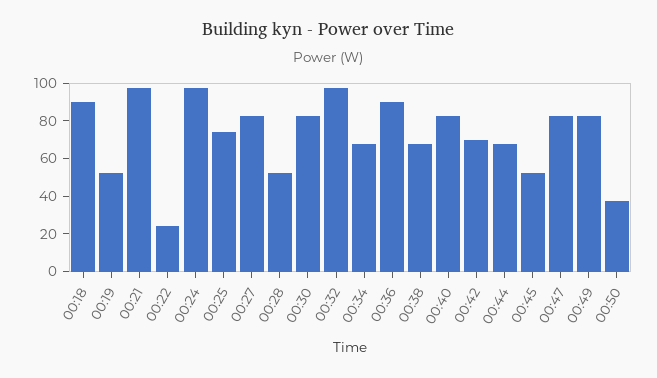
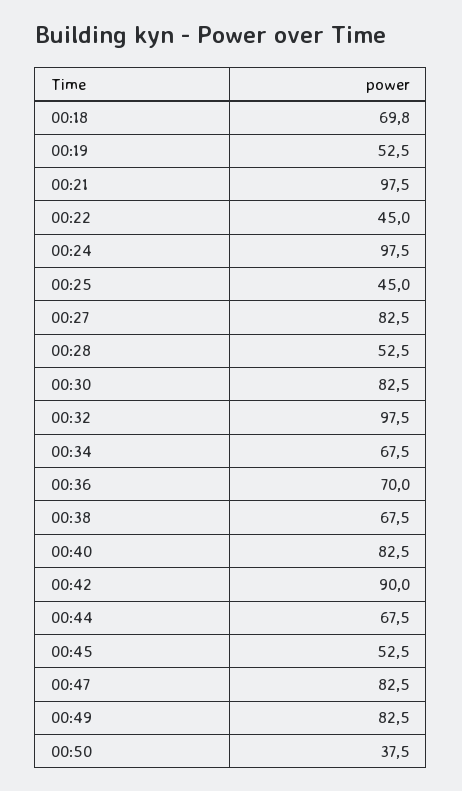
  {
-   "00:18": 90,
+   "00:18": 69.8,
    "00:19": 52.5,
    "00:21": 97.5,
-   "00:22": 25,
+   "00:22": 45,
    "00:24": 97.5,
-   "00:25": 75,
+   "00:25": 45,
    "00:27": 82.5,
    "00:28": 52.5,
    "00:30": 82.5,
    "00:32": 97.5,
    "00:34": 67.5,
-   "00:36": 90,
+   "00:36": 70,
    "00:38": 67.5,
    "00:40": 82.5,
-   "00:42": 70,
+   "00:42": 90,
    "00:44": 67.5,
    "00:45": 52.5,
    "00:47": 82.5,
    "00:49": 82.5,
    "00:50": 37.5
  }

